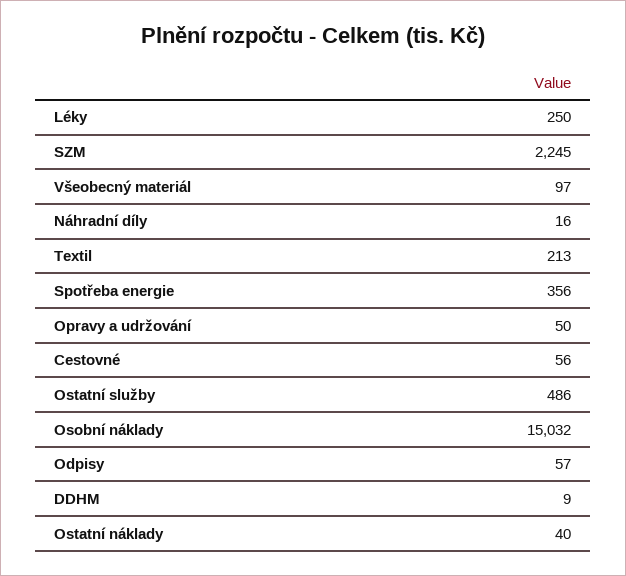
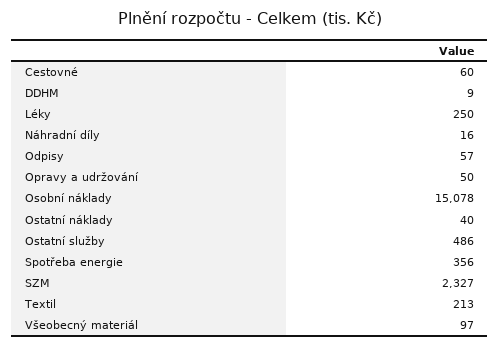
  {
    "Léky": 250,
-   "SZM": 2245,
+   "SZM": 2327,
    "Všeobecný materiál": 97,
    "Náhradní díly": 16,
    "Textil": 213,
    "Spotřeba energie": 356,
    "Opravy a udržování": 50,
-   "Cestovné": 56,
+   "Cestovné": 60,
    "Ostatní služby": 486,
-   "Osobní náklady": 15032,
+   "Osobní náklady": 15078,
    "Odpisy": 57,
    "DDHM": 9,
    "Ostatní náklady": 40
  }

